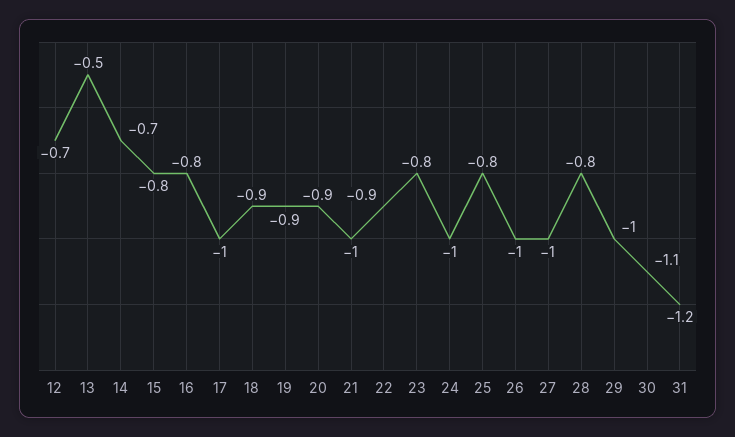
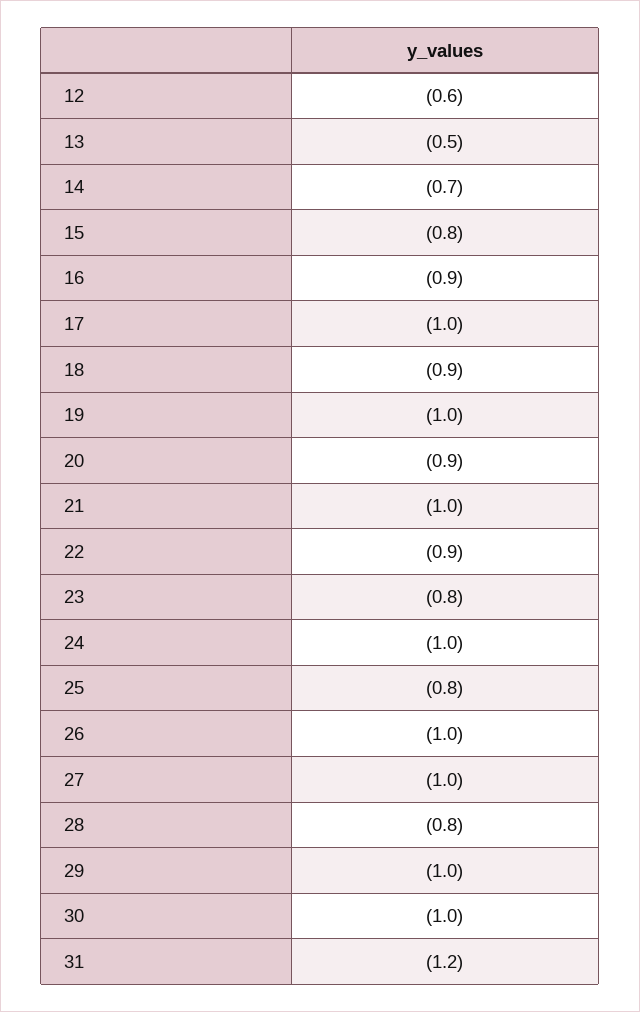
  {
-   "12": -0.7,
+   "12": -0.6,
    "13": -0.5,
    "14": -0.7,
    "15": -0.8,
-   "16": -0.8,
+   "16": -0.9,
    "17": -1,
    "18": -0.9,
-   "19": -0.9,
+   "19": -1,
    "20": -0.9,
    "21": -1,
    "22": -0.9,
    "23": -0.8,
    "24": -1,
    "25": -0.8,
    "26": -1,
    "27": -1,
    "28": -0.8,
    "29": -1,
-   "30": -1.1,
+   "30": -1,
    "31": -1.2
  }

